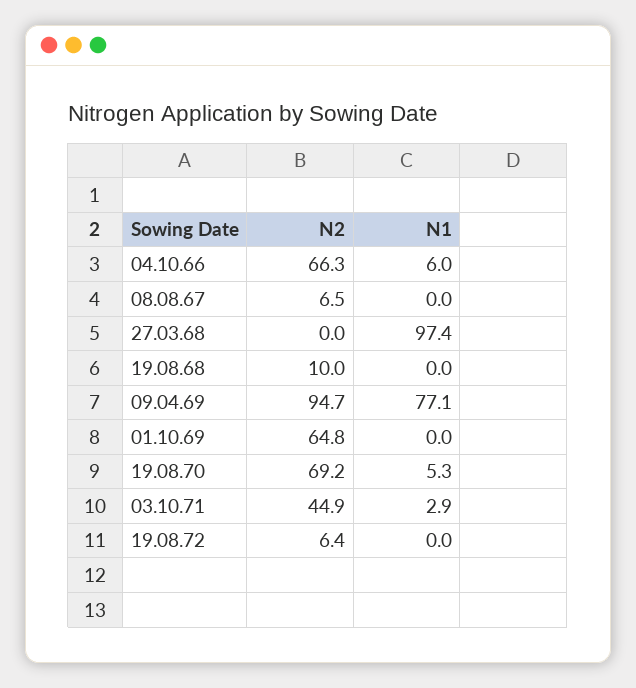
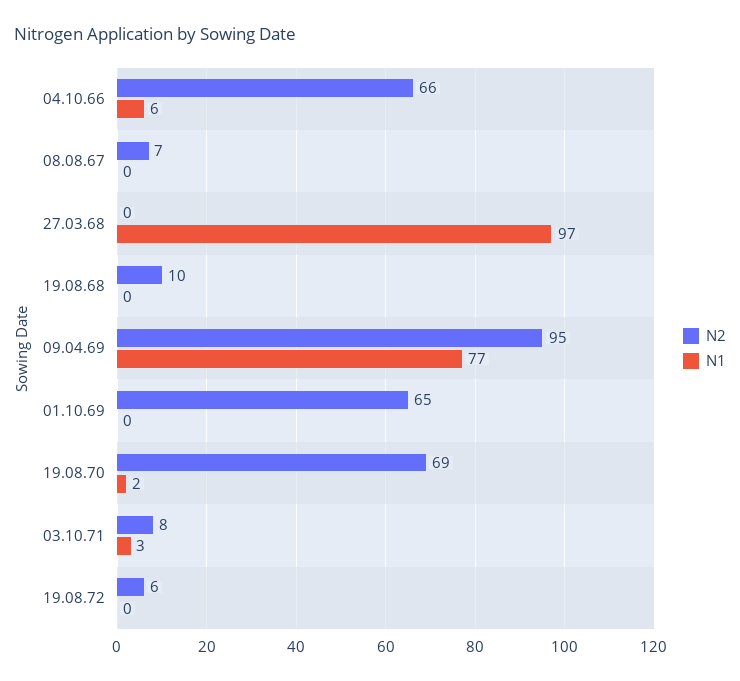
  {
    "N2": {
      "04.10.66": 66.3,
      "08.08.67": 6.5,
      "27.03.68": 0,
      "19.08.68": 10,
      "09.04.69": 94.7,
      "01.10.69": 64.8,
      "19.08.70": 69.2,
-     "03.10.71": 44.9,
+     "03.10.71": 8,
      "19.08.72": 6.4
    },
    "N1": {
      "04.10.66": 6,
      "08.08.67": 0,
      "27.03.68": 97.4,
      "19.08.68": 0,
      "09.04.69": 77.1,
      "01.10.69": 0,
-     "19.08.70": 5.3,
+     "19.08.70": 2,
      "03.10.71": 2.9,
      "19.08.72": 0
    }
  }

